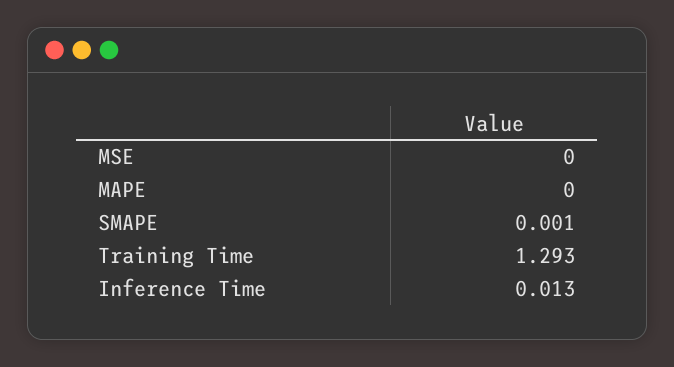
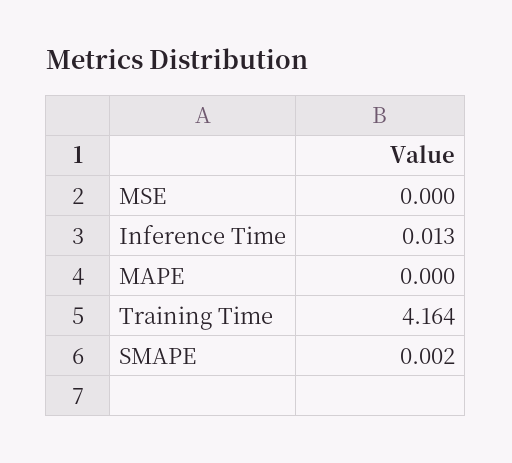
  {
    "MSE": 0,
    "MAPE": 0,
-   "SMAPE": 0.001,
+   "SMAPE": 0.002,
-   "Training Time": 1.293,
+   "Training Time": 4.164,
    "Inference Time": 0.013
  }

